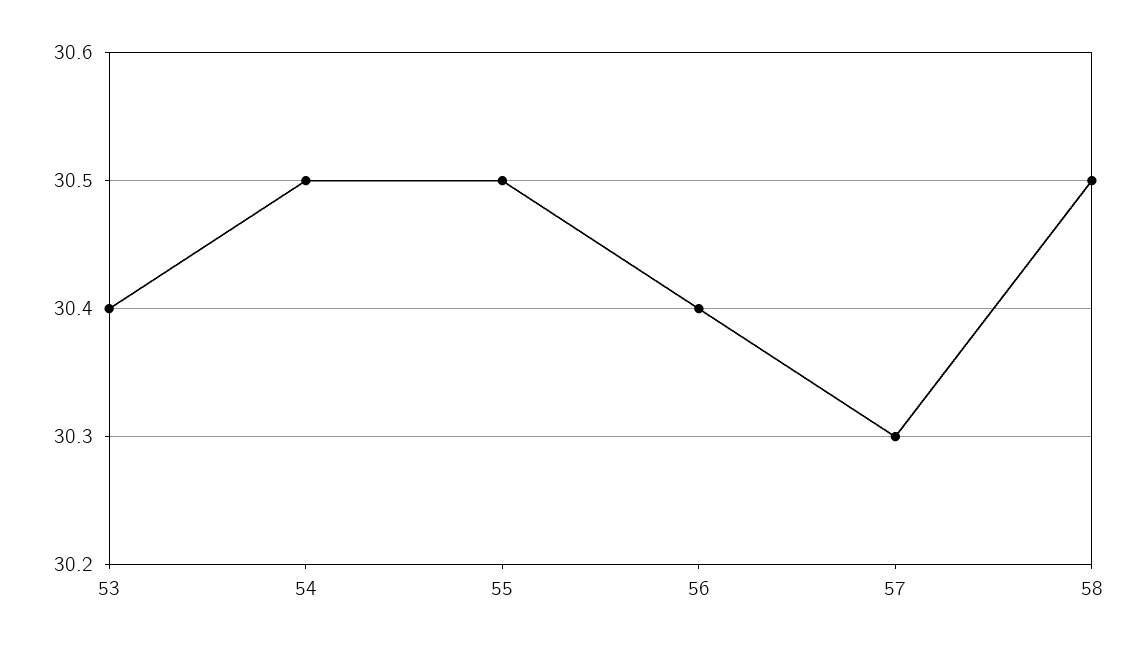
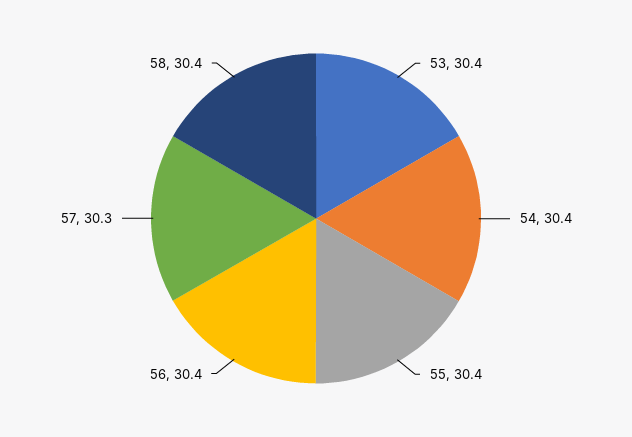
  {
    "53": 30.4,
-   "54": 30.5,
+   "54": 30.4,
-   "55": 30.5,
+   "55": 30.4,
    "56": 30.4,
    "57": 30.3,
-   "58": 30.5
+   "58": 30.4
  }

